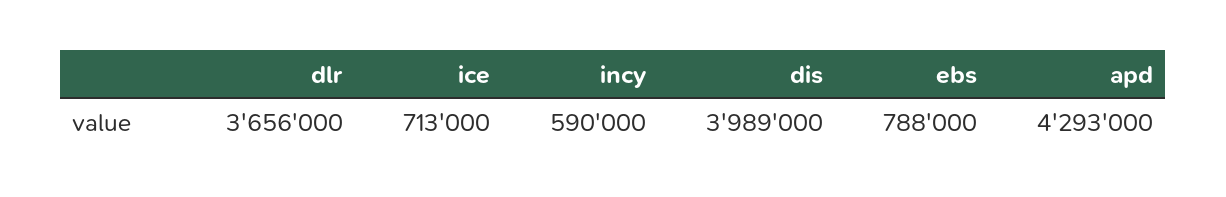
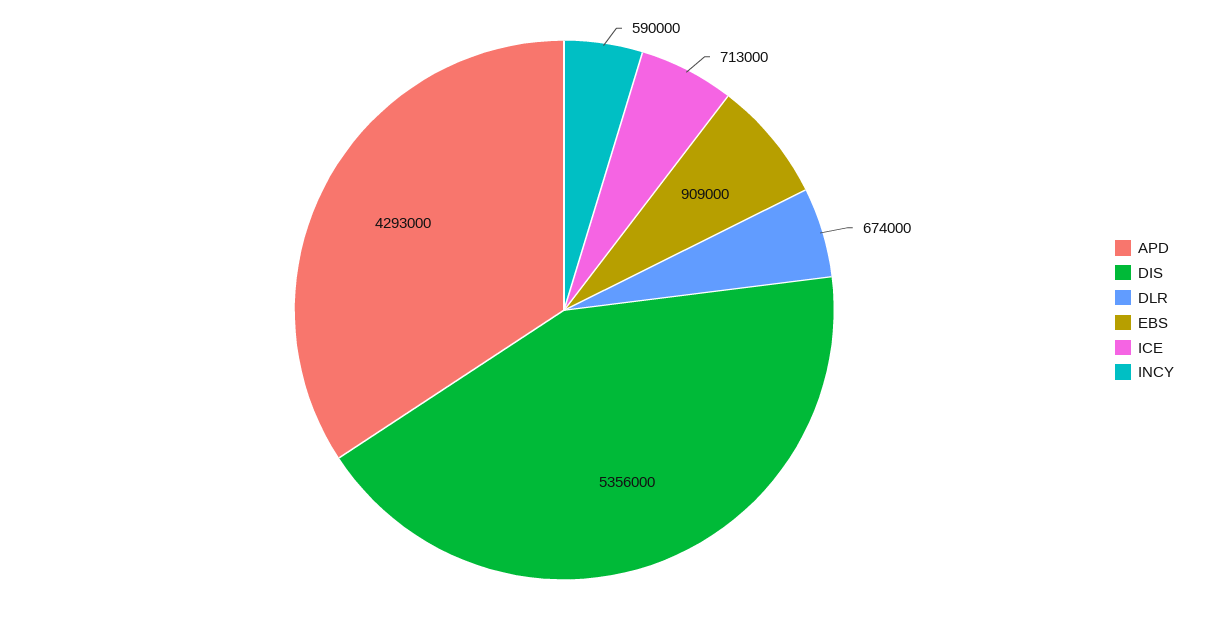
  {
-   "dlr": 3656000,
+   "dlr": 674000,
    "ice": 713000,
    "incy": 590000,
-   "dis": 3989000,
+   "dis": 5356000,
-   "ebs": 788000,
+   "ebs": 909000,
    "apd": 4293000
  }

